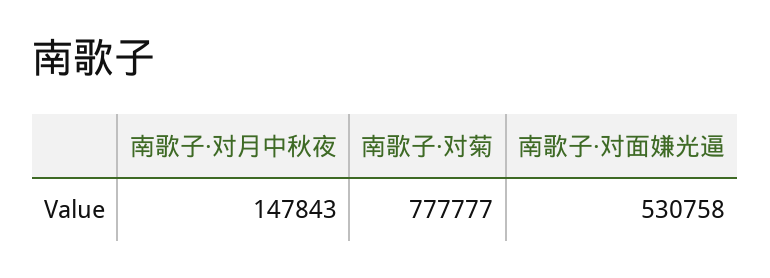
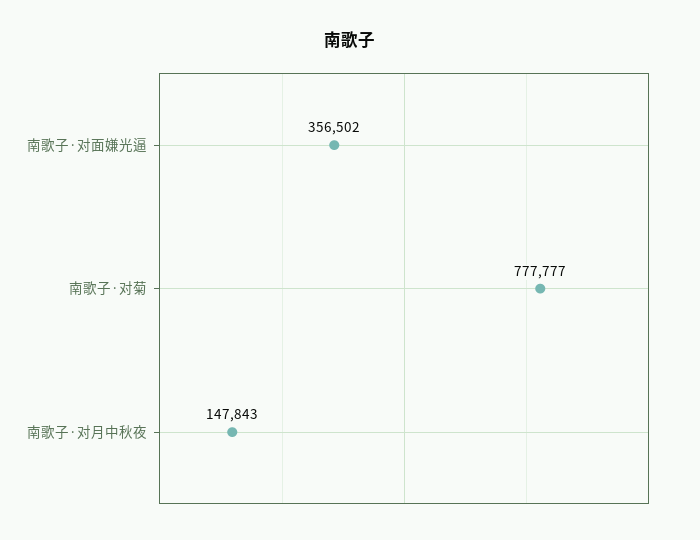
  {
    "南歌子·对月中秋夜": 147843,
    "南歌子·对菊": 777777,
-   "南歌子·对面嫌光逼": 530758
+   "南歌子·对面嫌光逼": 356502
  }

